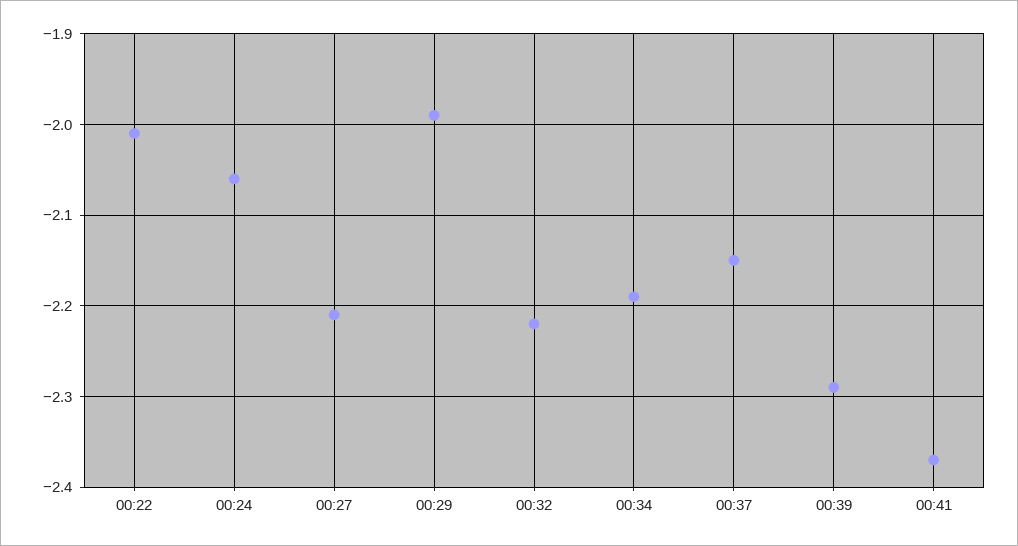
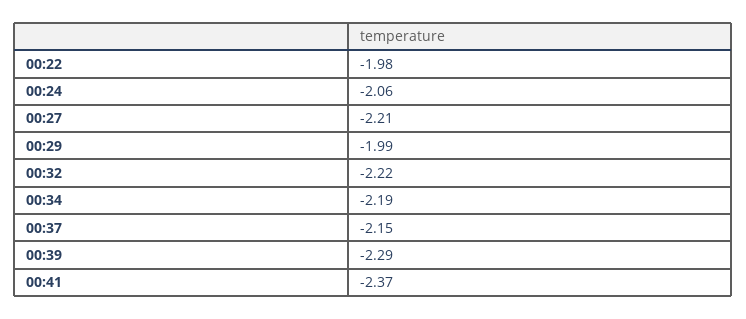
  {
-   "00:22": -2.01,
+   "00:22": -1.98,
    "00:24": -2.06,
    "00:27": -2.21,
    "00:29": -1.99,
    "00:32": -2.22,
    "00:34": -2.19,
    "00:37": -2.15,
    "00:39": -2.29,
    "00:41": -2.37
  }

